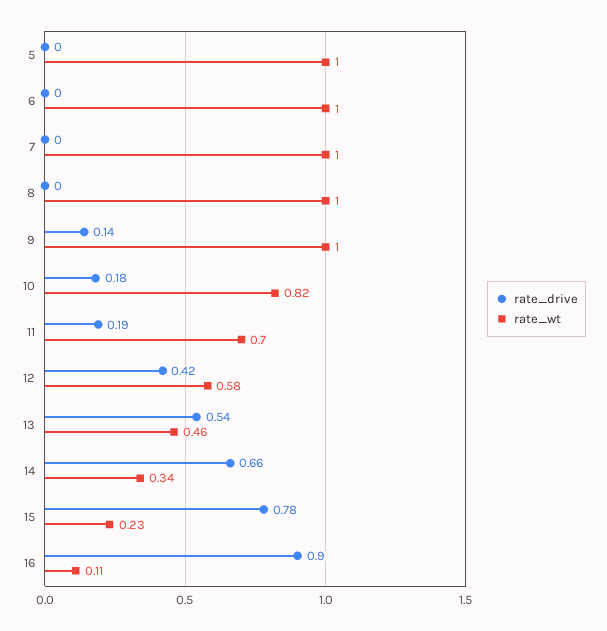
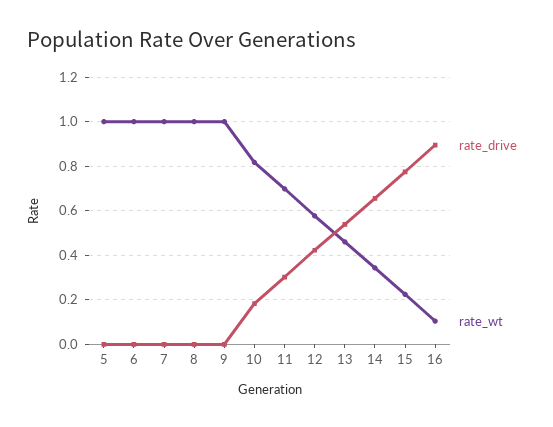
  {
    "rate_drive": {
      "5": 0,
      "6": 0,
      "7": 0,
      "8": 0,
-     "9": 0.14,
+     "9": 0,
      "10": 0.18,
-     "11": 0.19,
+     "11": 0.3,
      "12": 0.42,
      "13": 0.54,
      "14": 0.66,
      "15": 0.78,
      "16": 0.9
    },
    "rate_wt": {
      "5": 1,
      "6": 1,
      "7": 1,
      "8": 1,
      "9": 1,
      "10": 0.82,
      "11": 0.7,
      "12": 0.58,
      "13": 0.46,
      "14": 0.34,
      "15": 0.23,
      "16": 0.11
    }
  }

